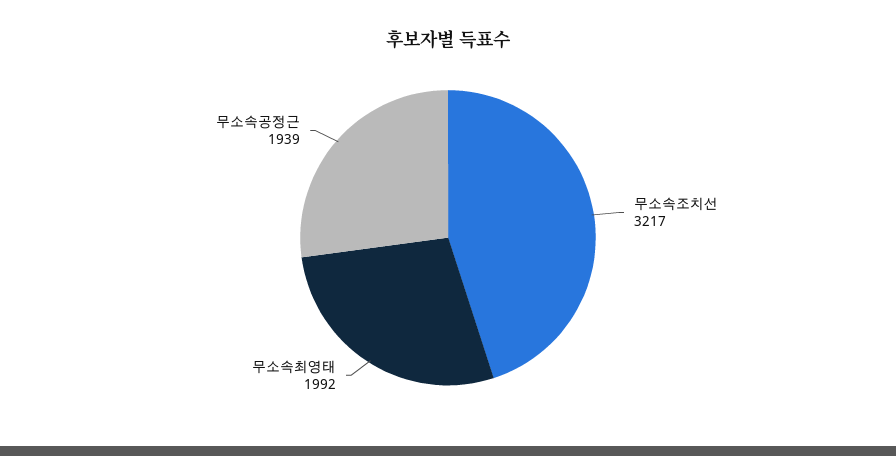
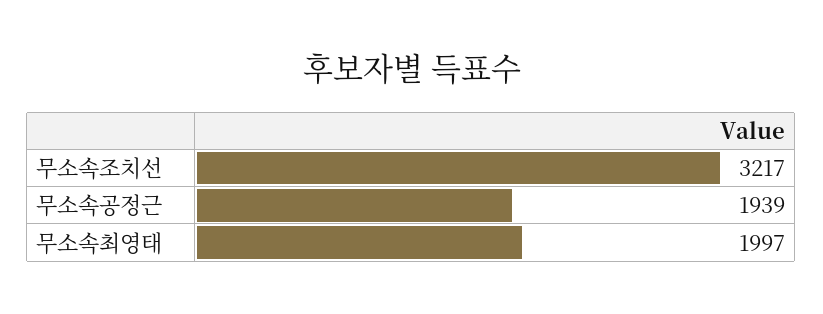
  {
    "무소속조치선": 3217,
-   "무소속최영태": 1992,
+   "무소속최영태": 1997,
    "무소속공정근": 1939
  }

